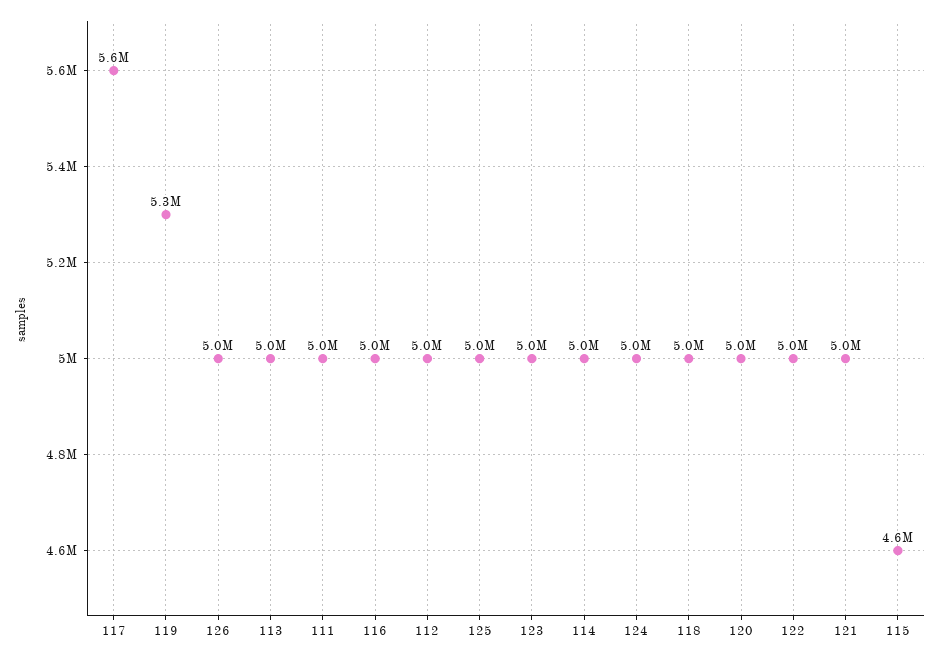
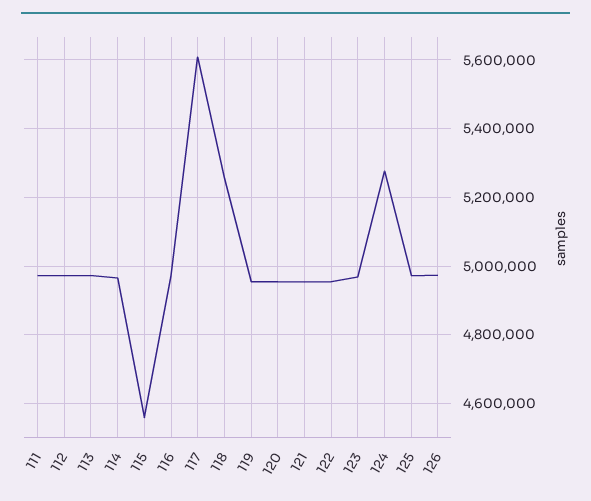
  {
    "117": 5600000,
-   "119": 5300000,
+   "119": 4960000,
    "126": 5000000,
    "113": 5000000,
    "111": 5000000,
    "116": 5000000,
    "112": 5000000,
    "125": 5000000,
    "123": 5000000,
    "114": 5000000,
-   "124": 5000000,
+   "124": 5280000,
-   "118": 5000000,
+   "118": 5260000,
    "120": 5000000,
    "122": 5000000,
    "121": 5000000,
    "115": 4600000
  }

